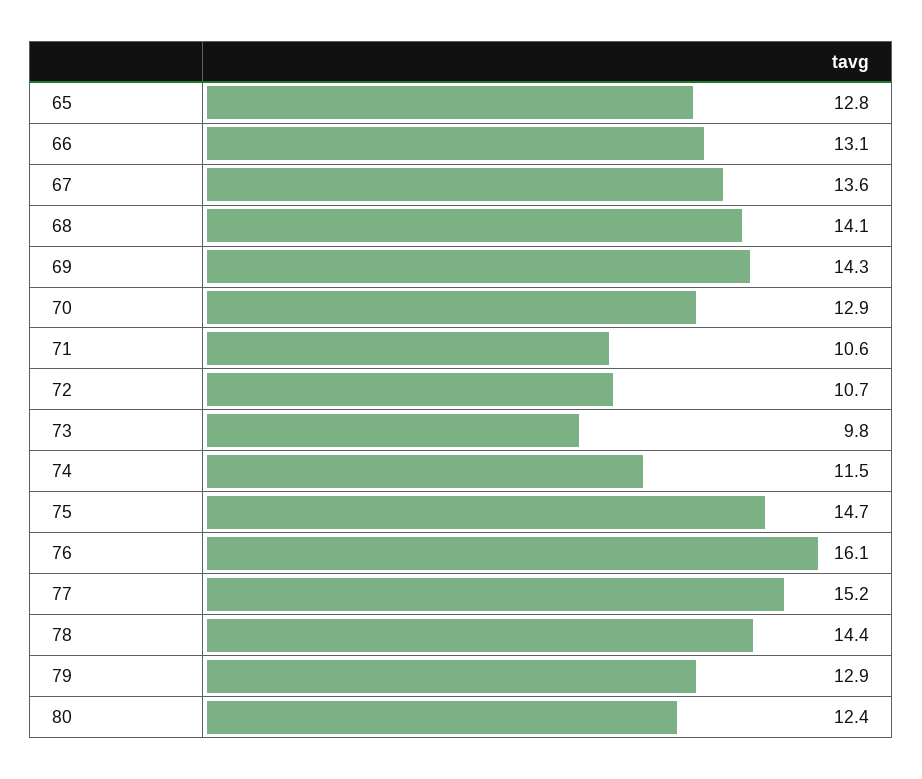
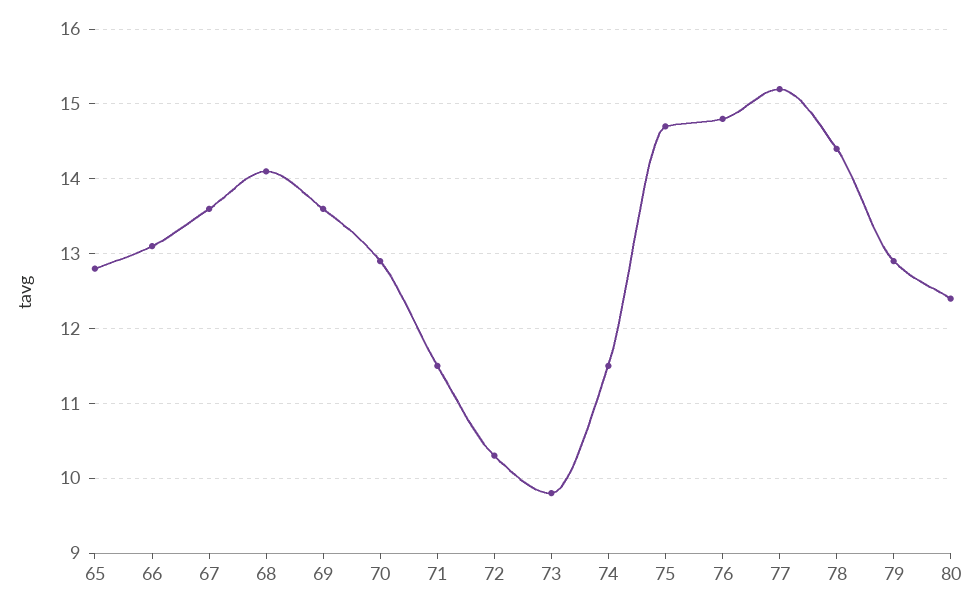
  {
    "65": 12.8,
    "66": 13.1,
    "67": 13.6,
    "68": 14.1,
-   "69": 14.3,
+   "69": 13.6,
    "70": 12.9,
-   "71": 10.6,
+   "71": 11.5,
-   "72": 10.7,
+   "72": 10.3,
    "73": 9.8,
    "74": 11.5,
    "75": 14.7,
-   "76": 16.1,
+   "76": 14.8,
    "77": 15.2,
    "78": 14.4,
    "79": 12.9,
    "80": 12.4
  }

